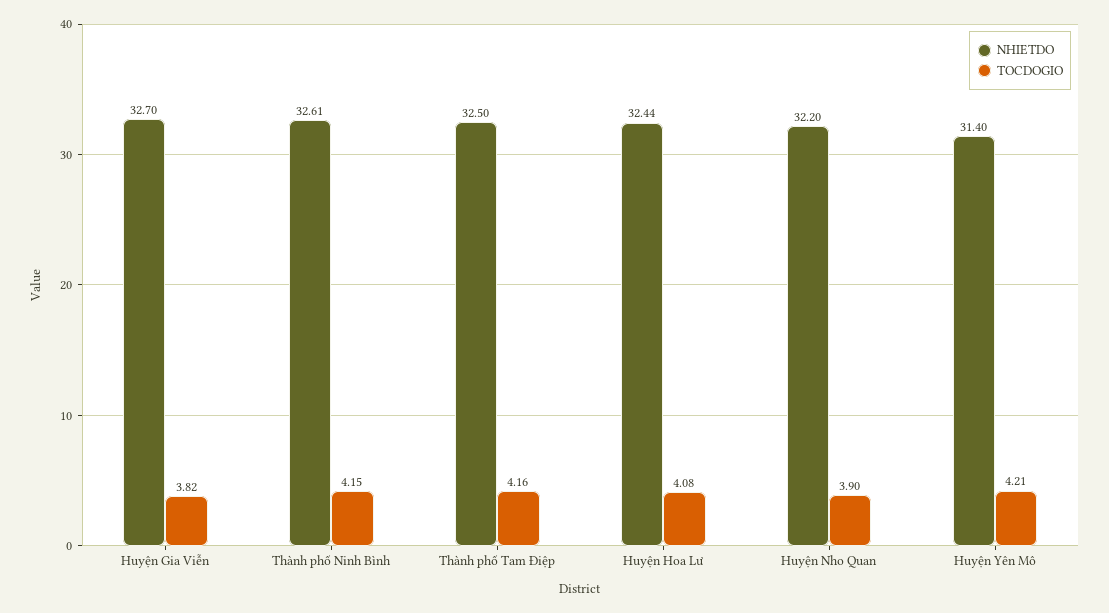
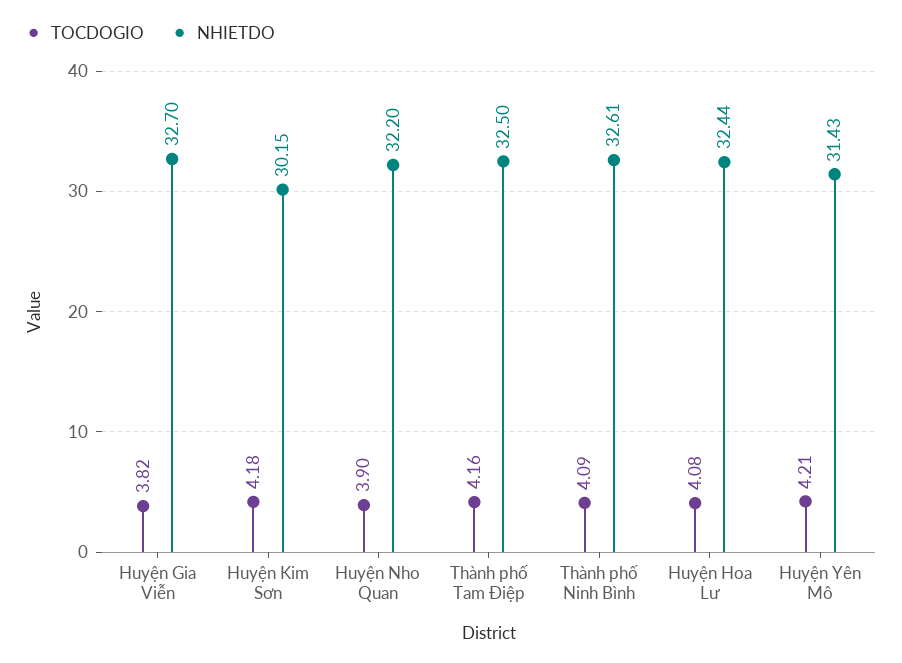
  {
    "NHIETDO": {
      "Huyện Gia Viễn": 32.7,
      "Thành phố Ninh Bình": 32.61,
      "Thành phố Tam Điệp": 32.5,
      "Huyện Hoa Lư": 32.44,
      "Huyện Nho Quan": 32.2,
-     "Huyện Yên Mô": 31.4
+     "Huyện Yên Mô": 31.43,
+     "Huyện Kim Sơn": 30.15
    },
    "TOCDOGIO": {
      "Huyện Gia Viễn": 3.82,
-     "Thành phố Ninh Bình": 4.15,
+     "Thành phố Ninh Bình": 4.09,
      "Thành phố Tam Điệp": 4.16,
      "Huyện Hoa Lư": 4.08,
      "Huyện Nho Quan": 3.9,
-     "Huyện Yên Mô": 4.21
+     "Huyện Yên Mô": 4.21,
+     "Huyện Kim Sơn": 4.18
    }
  }

